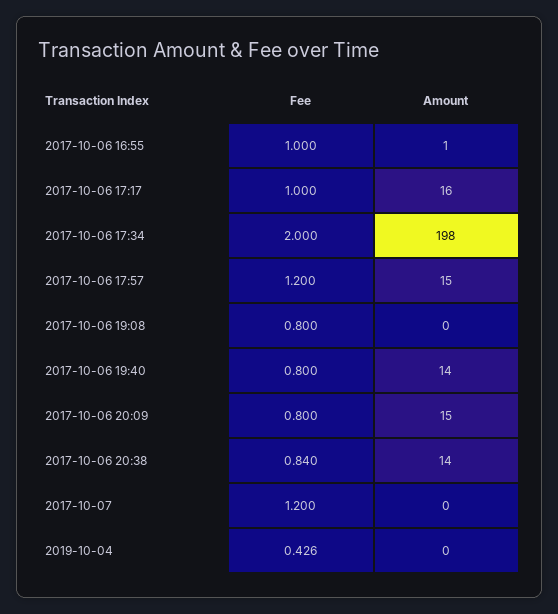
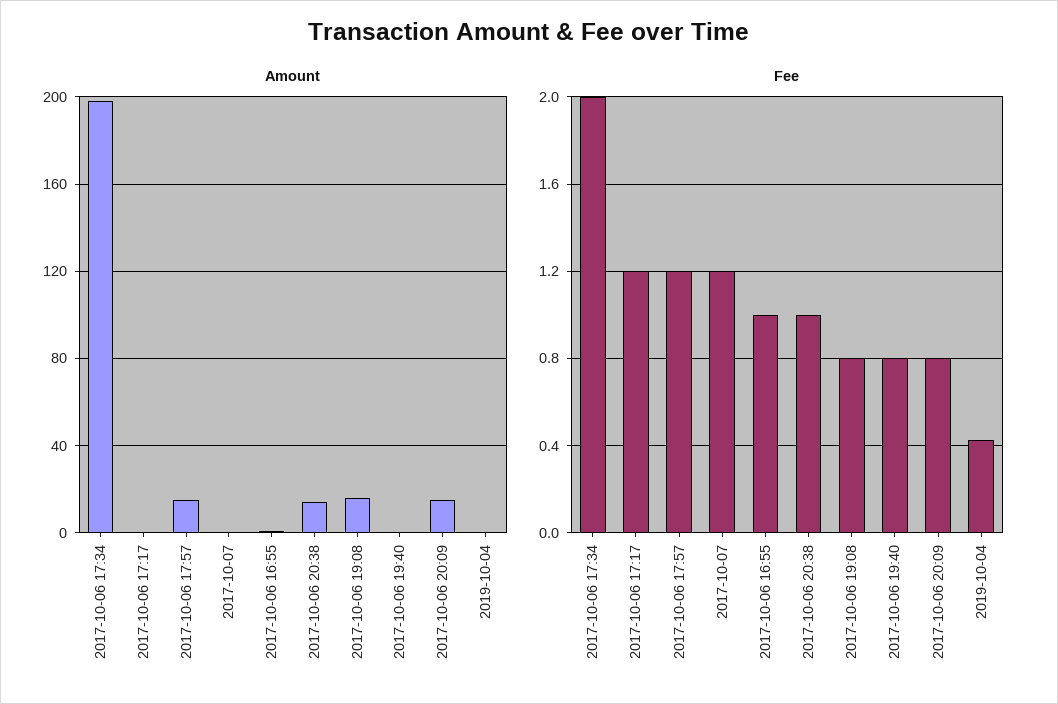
  {
    "Fee": {
      "2017-10-06 16:55": 1,
-     "2017-10-06 17:17": 1,
+     "2017-10-06 17:17": 1.2,
      "2017-10-06 17:34": 2,
      "2017-10-06 17:57": 1.2,
      "2017-10-06 19:08": 0.8,
      "2017-10-06 19:40": 0.8,
      "2017-10-06 20:09": 0.8,
-     "2017-10-06 20:38": 0.84,
+     "2017-10-06 20:38": 1,
      "2017-10-07": 1.2,
      "2019-10-04": 0.426
    },
    "Amount": {
      "2017-10-06 16:55": 1,
-     "2017-10-06 17:17": 16,
+     "2017-10-06 17:17": 0,
      "2017-10-06 17:34": 198,
      "2017-10-06 17:57": 15,
-     "2017-10-06 19:08": 0,
+     "2017-10-06 19:08": 15,
-     "2017-10-06 19:40": 14,
+     "2017-10-06 19:40": 0,
      "2017-10-06 20:09": 15,
      "2017-10-06 20:38": 14,
      "2017-10-07": 0,
      "2019-10-04": 0
    }
  }

